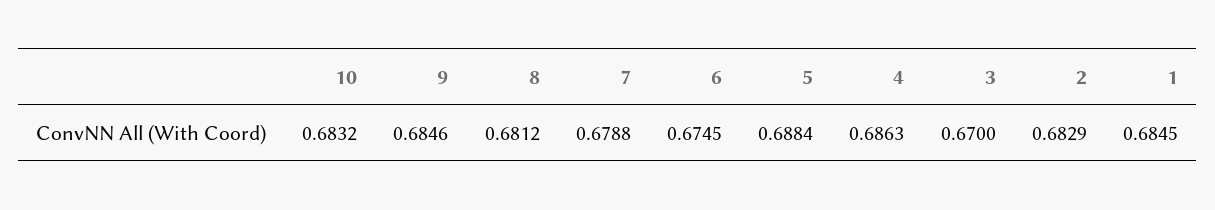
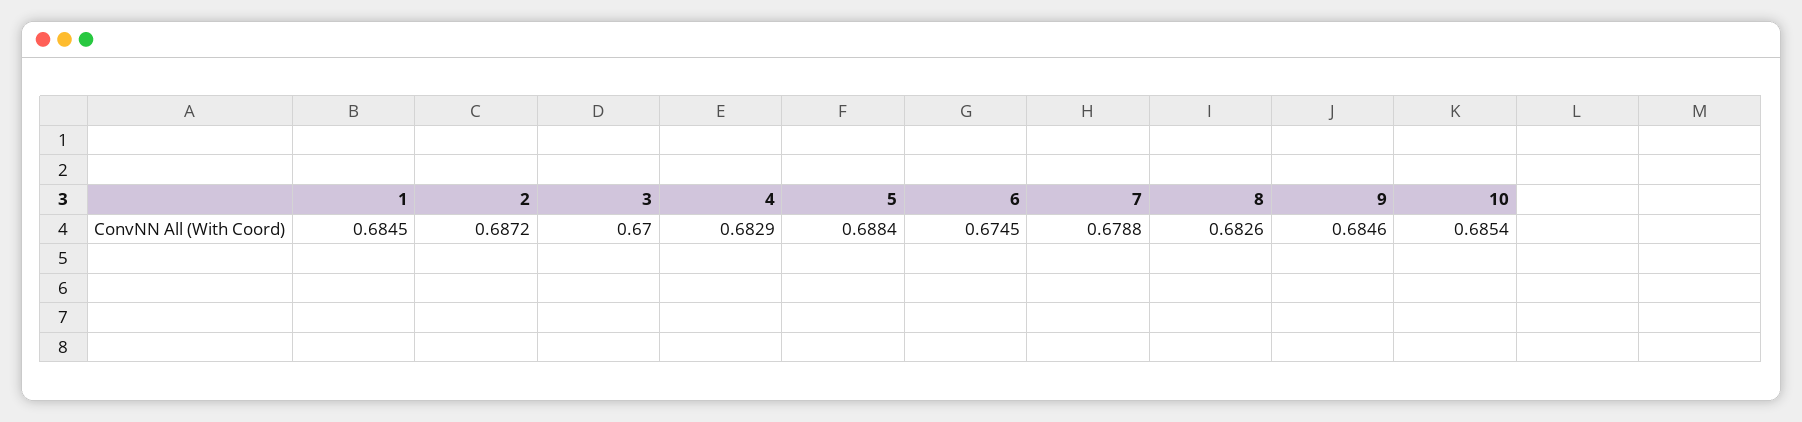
  {
-   "10": 0.6832,
+   "10": 0.6854,
    "9": 0.6846,
-   "8": 0.6812,
+   "8": 0.6826,
    "7": 0.6788,
    "6": 0.6745,
    "5": 0.6884,
-   "4": 0.6863,
+   "4": 0.6829,
    "3": 0.67,
-   "2": 0.6829,
+   "2": 0.6872,
    "1": 0.6845
  }

